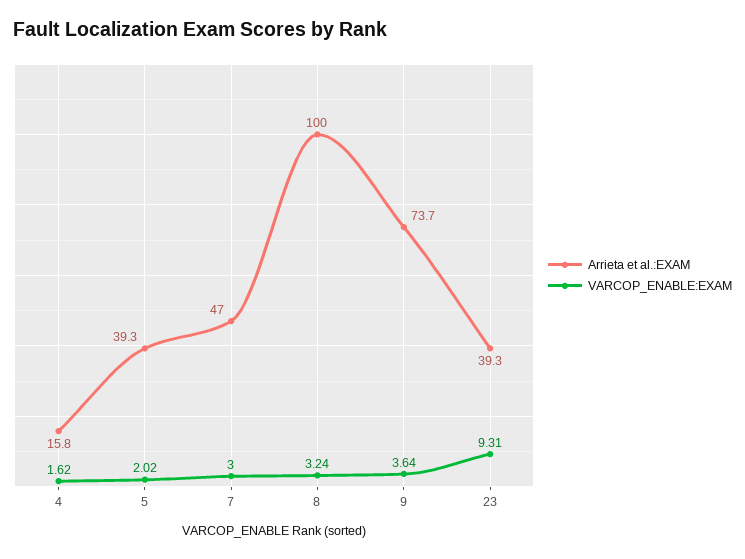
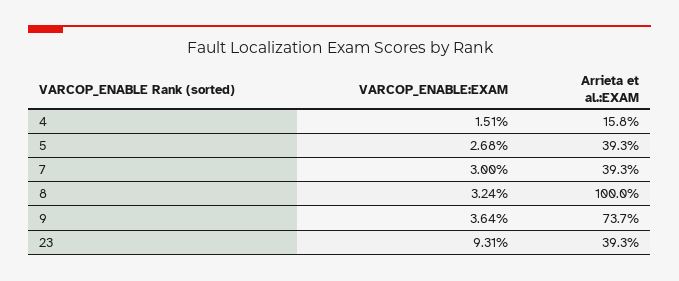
  {
    "Arrieta et al.:EXAM": {
      "4": 15.8,
      "5": 39.3,
-     "7": 47,
+     "7": 39.3,
      "8": 100,
      "9": 73.7,
      "23": 39.3
    },
    "VARCOP_ENABLE:EXAM": {
-     "4": 1.62,
+     "4": 1.51,
-     "5": 2.02,
+     "5": 2.68,
      "7": 3,
      "8": 3.24,
      "9": 3.64,
      "23": 9.31
    }
  }

